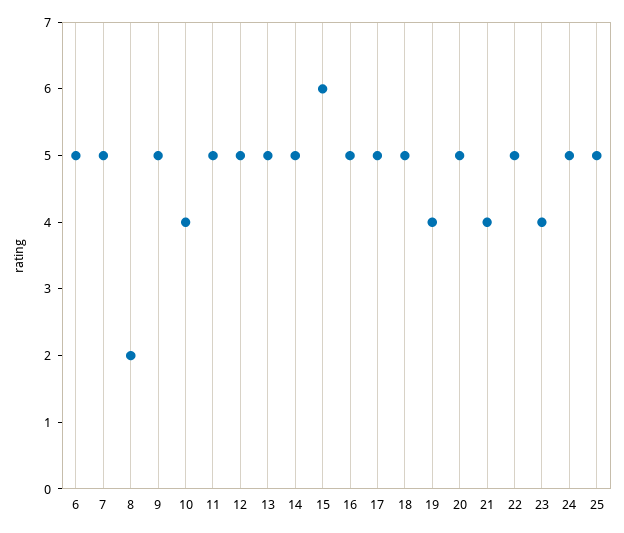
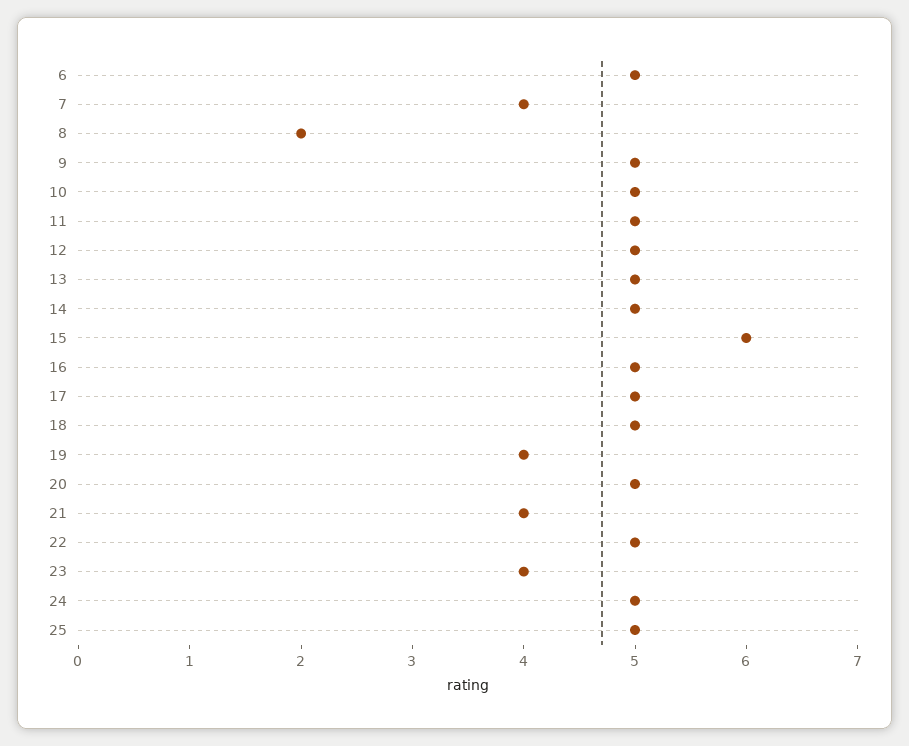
  {
    "6": 5,
-   "7": 5,
+   "7": 4,
    "8": 2,
    "9": 5,
-   "10": 4,
+   "10": 5,
    "11": 5,
    "12": 5,
    "13": 5,
    "14": 5,
    "15": 6,
    "16": 5,
    "17": 5,
    "18": 5,
    "19": 4,
    "20": 5,
    "21": 4,
    "22": 5,
    "23": 4,
    "24": 5,
    "25": 5
  }

